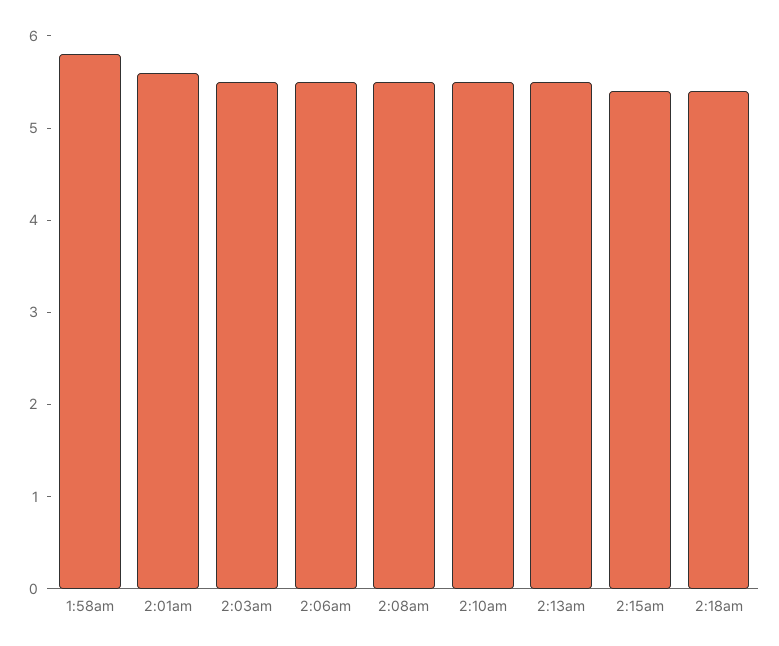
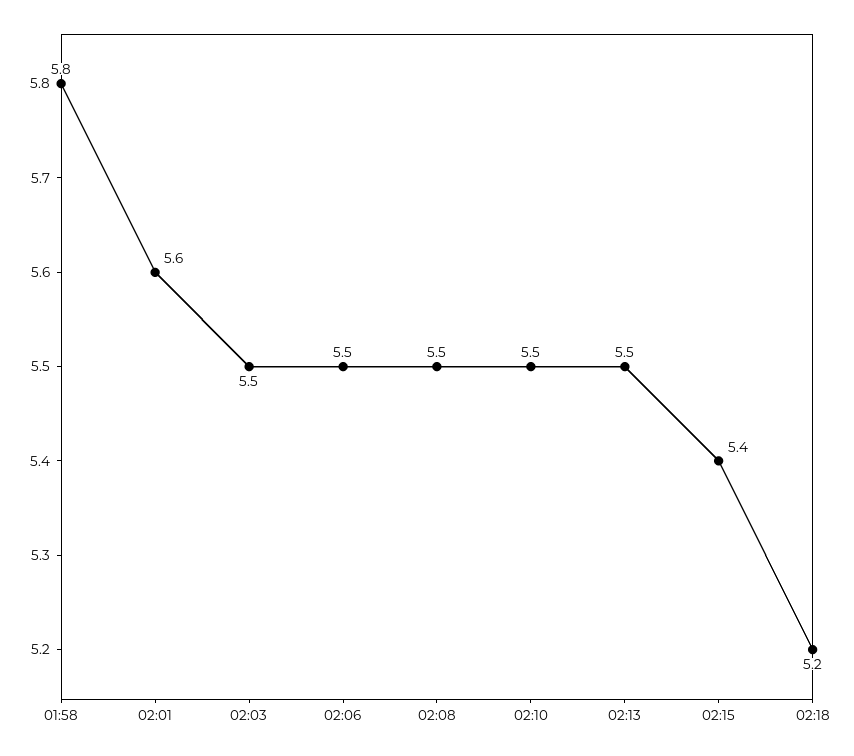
  {
    "1:58am": 5.8,
    "2:01am": 5.6,
    "2:03am": 5.5,
    "2:06am": 5.5,
    "2:08am": 5.5,
    "2:10am": 5.5,
    "2:13am": 5.5,
    "2:15am": 5.4,
-   "2:18am": 5.4
+   "2:18am": 5.2
  }

